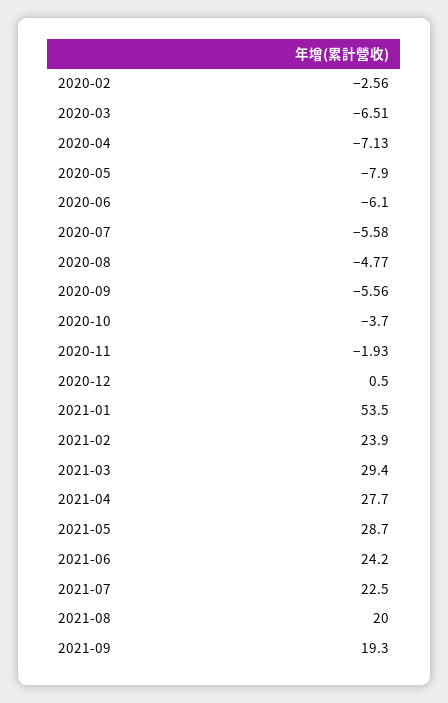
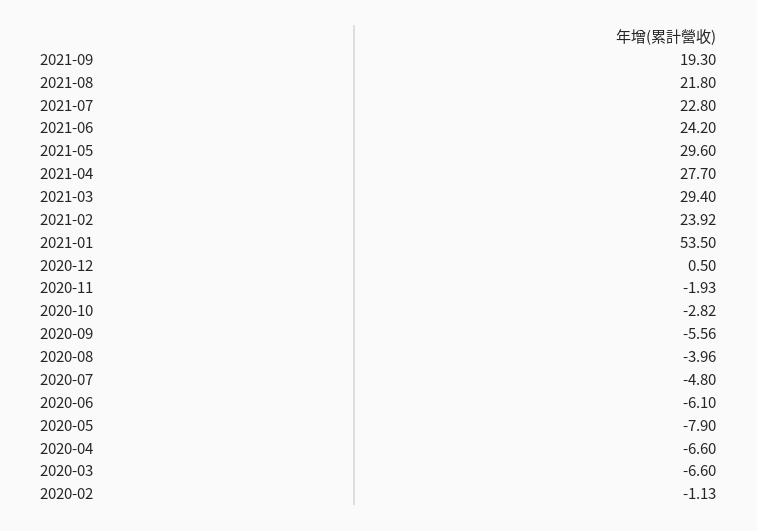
  {
-   "2020-02": -2.56,
+   "2020-02": -1.13,
-   "2020-03": -6.51,
+   "2020-03": -6.6,
-   "2020-04": -7.13,
+   "2020-04": -6.6,
    "2020-05": -7.9,
    "2020-06": -6.1,
-   "2020-07": -5.58,
+   "2020-07": -4.8,
-   "2020-08": -4.77,
+   "2020-08": -3.96,
    "2020-09": -5.56,
-   "2020-10": -3.7,
+   "2020-10": -2.82,
    "2020-11": -1.93,
    "2020-12": 0.5,
    "2021-01": 53.5,
-   "2021-02": 23.9,
+   "2021-02": 23.92,
    "2021-03": 29.4,
    "2021-04": 27.7,
-   "2021-05": 28.7,
+   "2021-05": 29.6,
    "2021-06": 24.2,
-   "2021-07": 22.5,
+   "2021-07": 22.8,
-   "2021-08": 20,
+   "2021-08": 21.8,
    "2021-09": 19.3
  }

